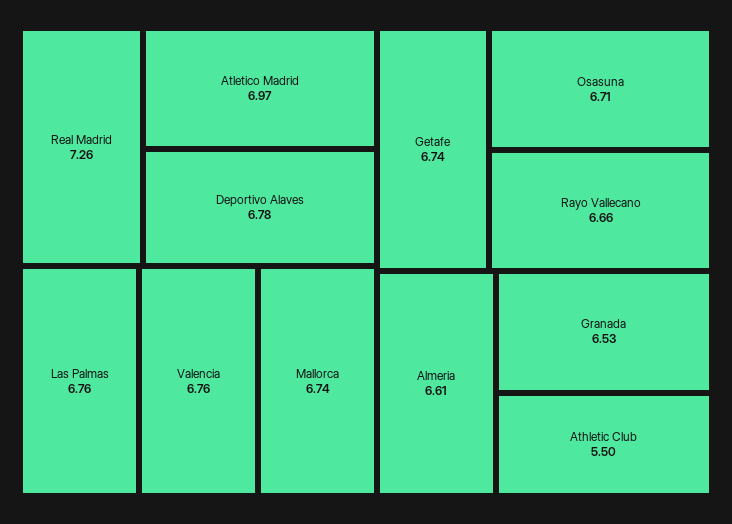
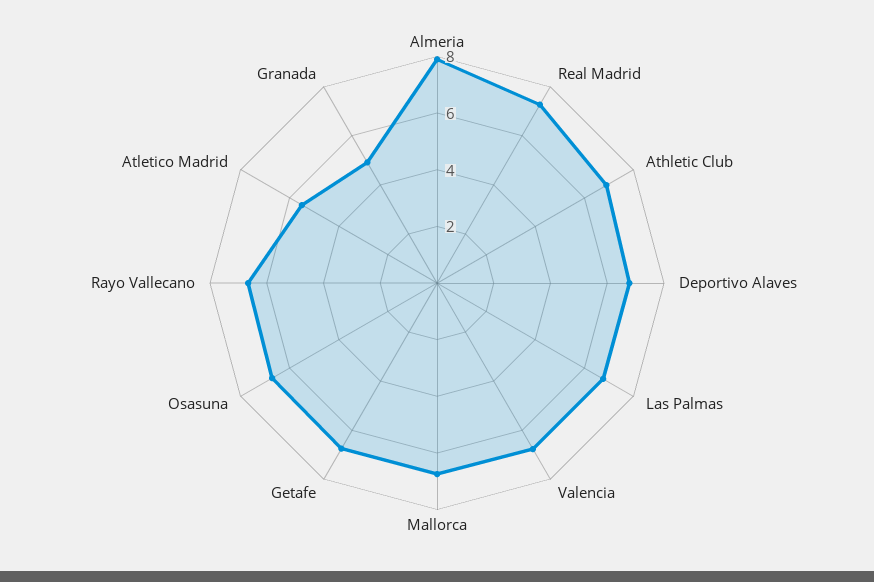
  {
    "Real Madrid": 7.26,
-   "Atletico Madrid": 6.97,
+   "Atletico Madrid": 5.5,
    "Deportivo Alaves": 6.78,
    "Las Palmas": 6.76,
    "Valencia": 6.76,
    "Mallorca": 6.74,
    "Getafe": 6.74,
    "Osasuna": 6.71,
    "Rayo Vallecano": 6.66,
-   "Almeria": 6.61,
+   "Almeria": 8,
-   "Granada": 6.53,
+   "Granada": 5,
-   "Athletic Club": 5.5
+   "Athletic Club": 7
  }

